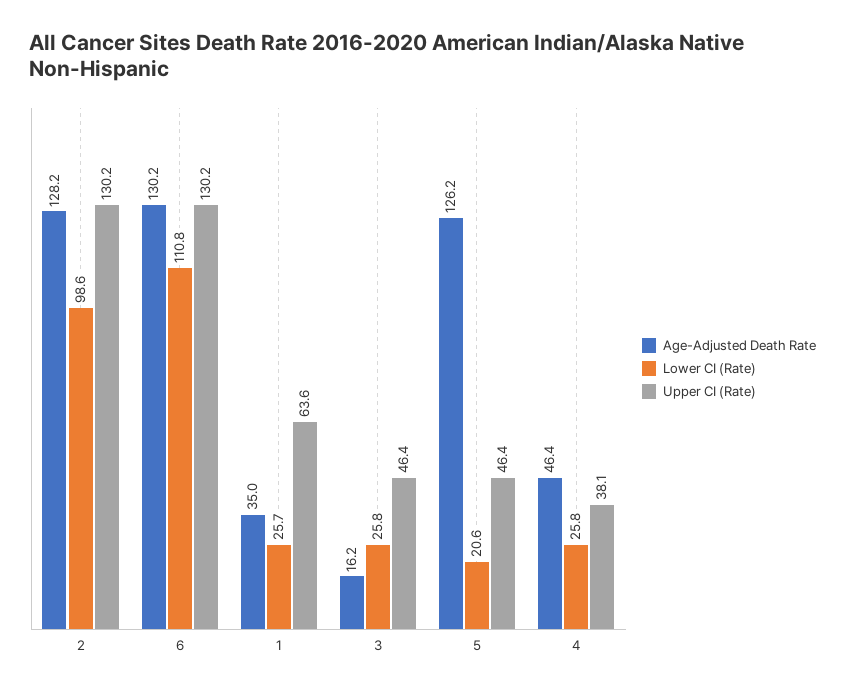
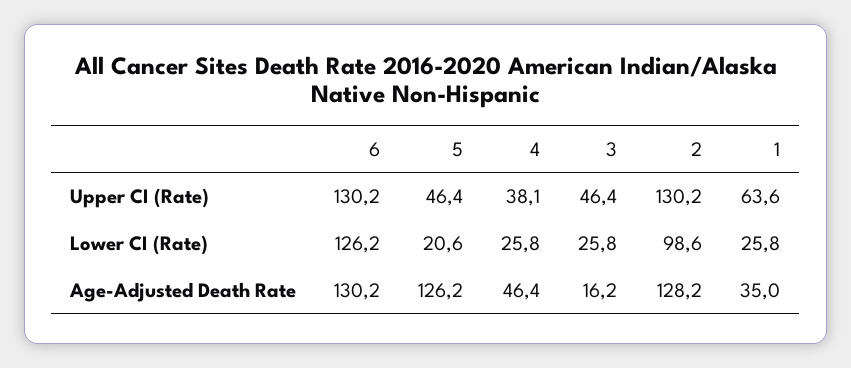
  {
    "Age-Adjusted Death Rate": {
      "2": 128.2,
      "6": 130.2,
      "1": 35,
      "3": 16.2,
      "5": 126.2,
      "4": 46.4
    },
    "Lower CI (Rate)": {
      "2": 98.6,
-     "6": 110.8,
+     "6": 126.2,
-     "1": 25.7,
+     "1": 25.8,
      "3": 25.8,
      "5": 20.6,
      "4": 25.8
    },
    "Upper CI (Rate)": {
      "2": 130.2,
      "6": 130.2,
      "1": 63.6,
      "3": 46.4,
      "5": 46.4,
      "4": 38.1
    }
  }

